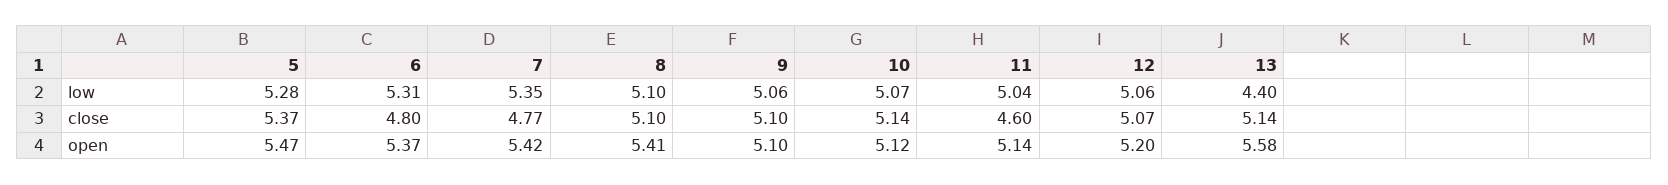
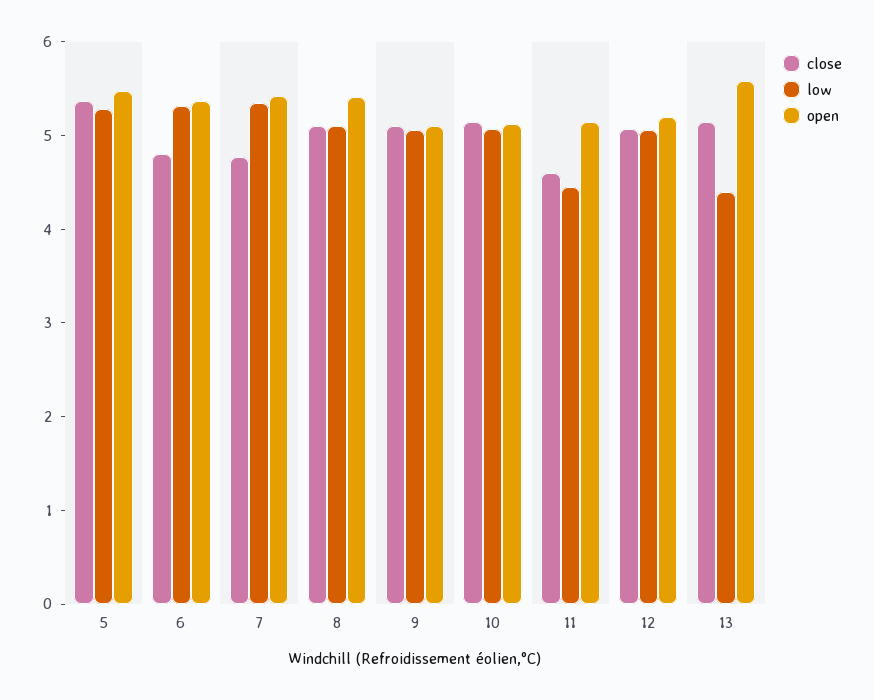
  {
    "low": {
      "5": 5.28,
      "6": 5.31,
      "7": 5.35,
      "8": 5.1,
      "9": 5.06,
      "10": 5.07,
-     "11": 5.04,
+     "11": 4.4,
      "12": 5.06,
      "13": 4.4
    },
    "close": {
      "5": 5.37,
      "6": 4.8,
      "7": 4.77,
      "8": 5.1,
      "9": 5.1,
      "10": 5.14,
      "11": 4.6,
      "12": 5.07,
      "13": 5.14
    },
    "open": {
      "5": 5.47,
      "6": 5.37,
      "7": 5.42,
      "8": 5.41,
      "9": 5.1,
      "10": 5.12,
      "11": 5.14,
      "12": 5.2,
      "13": 5.58
    }
  }

